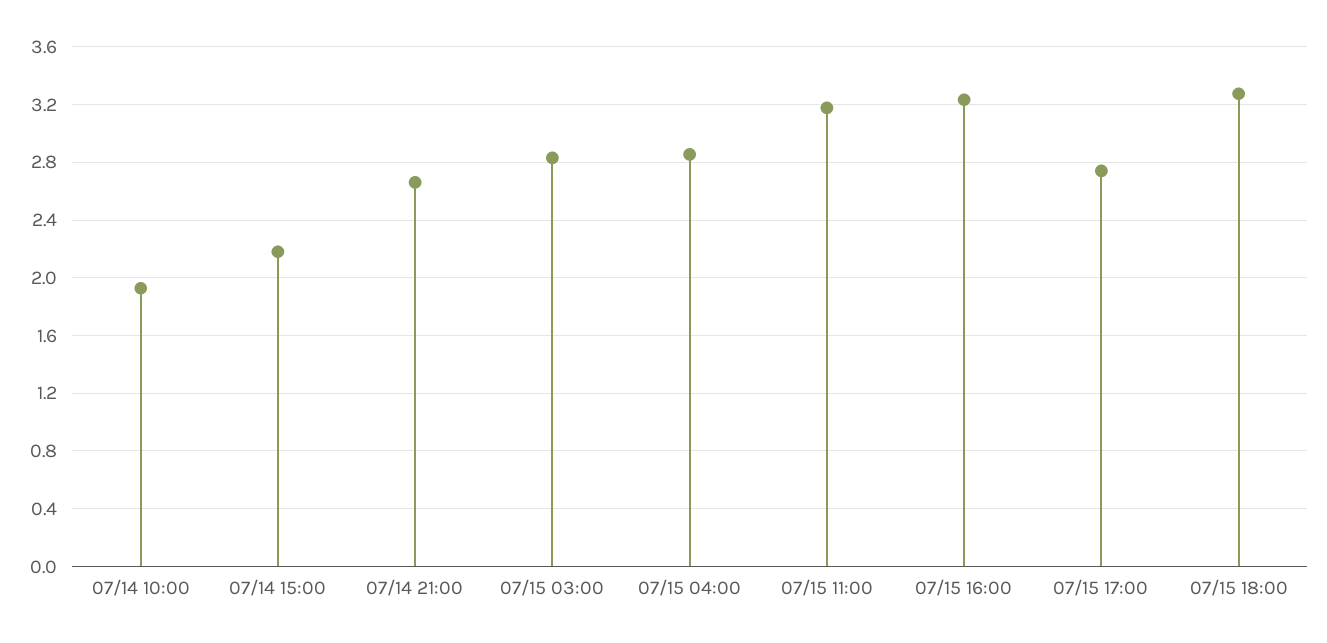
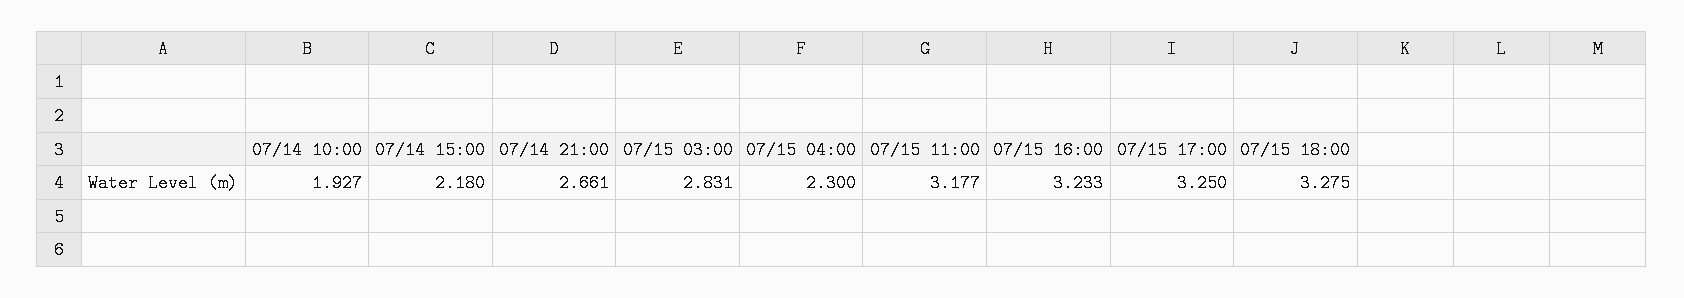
  {
    "07/14 10:00": 1.927,
    "07/14 15:00": 2.18,
    "07/14 21:00": 2.661,
    "07/15 03:00": 2.831,
-   "07/15 04:00": 2.85,
+   "07/15 04:00": 2.3,
    "07/15 11:00": 3.177,
    "07/15 16:00": 3.233,
-   "07/15 17:00": 2.75,
+   "07/15 17:00": 3.25,
    "07/15 18:00": 3.275
  }

